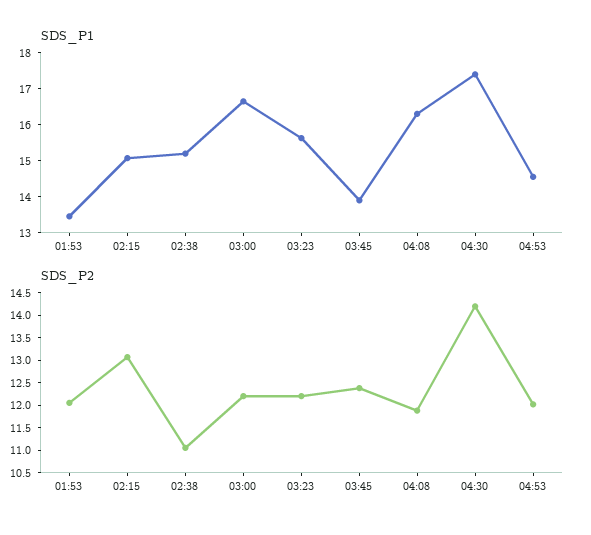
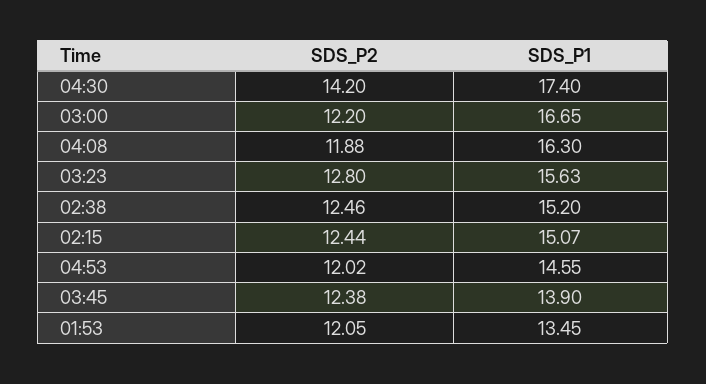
  {
    "SDS_P1": {
      "01:53": 13.45,
      "02:15": 15.07,
      "02:38": 15.2,
      "03:00": 16.65,
      "03:23": 15.63,
      "03:45": 13.9,
      "04:08": 16.3,
      "04:30": 17.4,
      "04:53": 14.55
    },
    "SDS_P2": {
      "01:53": 12.05,
-     "02:15": 13,
+     "02:15": 12.44,
-     "02:38": 11,
+     "02:38": 12.46,
      "03:00": 12.2,
-     "03:23": 12.25,
+     "03:23": 12.8,
      "03:45": 12.38,
      "04:08": 11.88,
      "04:30": 14.2,
      "04:53": 12.02
    }
  }

